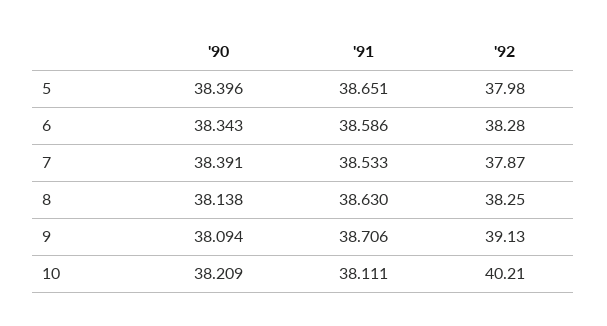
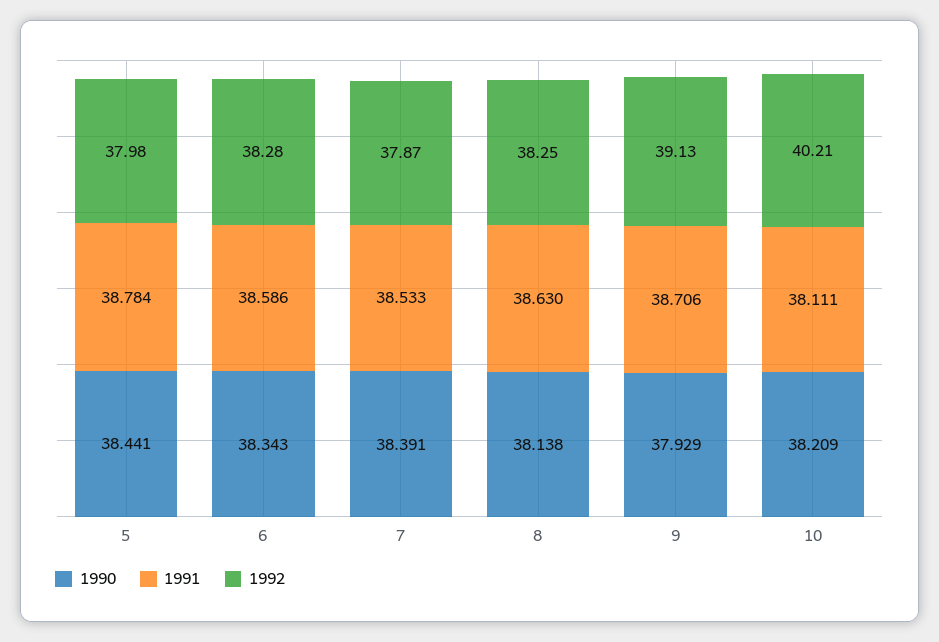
  {
    "'90": {
-     "5": 38.396,
+     "5": 38.441,
      "6": 38.343,
      "7": 38.391,
      "8": 38.138,
-     "9": 38.094,
+     "9": 37.929,
      "10": 38.209
    },
    "'91": {
-     "5": 38.651,
+     "5": 38.784,
      "6": 38.586,
      "7": 38.533,
      "8": 38.63,
      "9": 38.706,
      "10": 38.111
    },
    "'92": {
      "5": 37.98,
      "6": 38.28,
      "7": 37.87,
      "8": 38.25,
      "9": 39.13,
      "10": 40.21
    }
  }

